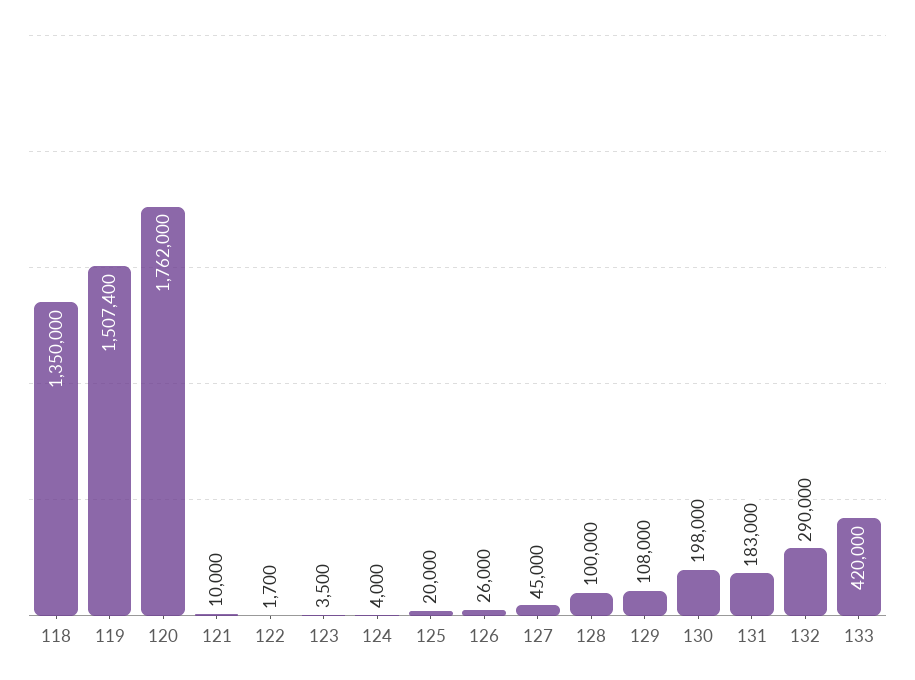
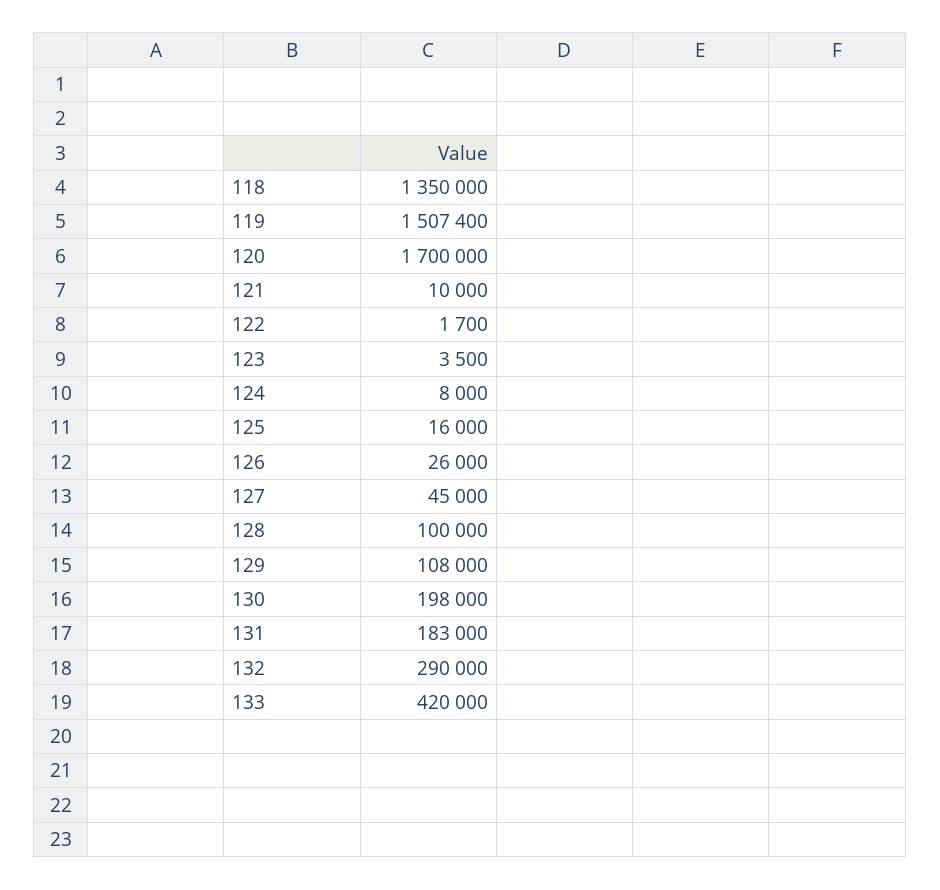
  {
    "118": 1350000,
    "119": 1507400,
-   "120": 1762000,
+   "120": 1700000,
    "121": 10000,
    "122": 1700,
    "123": 3500,
-   "124": 4000,
+   "124": 8000,
-   "125": 20000,
+   "125": 16000,
    "126": 26000,
    "127": 45000,
    "128": 100000,
    "129": 108000,
    "130": 198000,
    "131": 183000,
    "132": 290000,
    "133": 420000
  }

